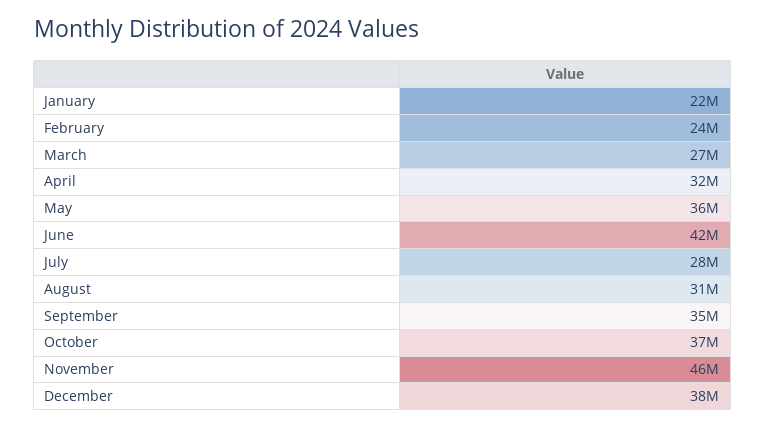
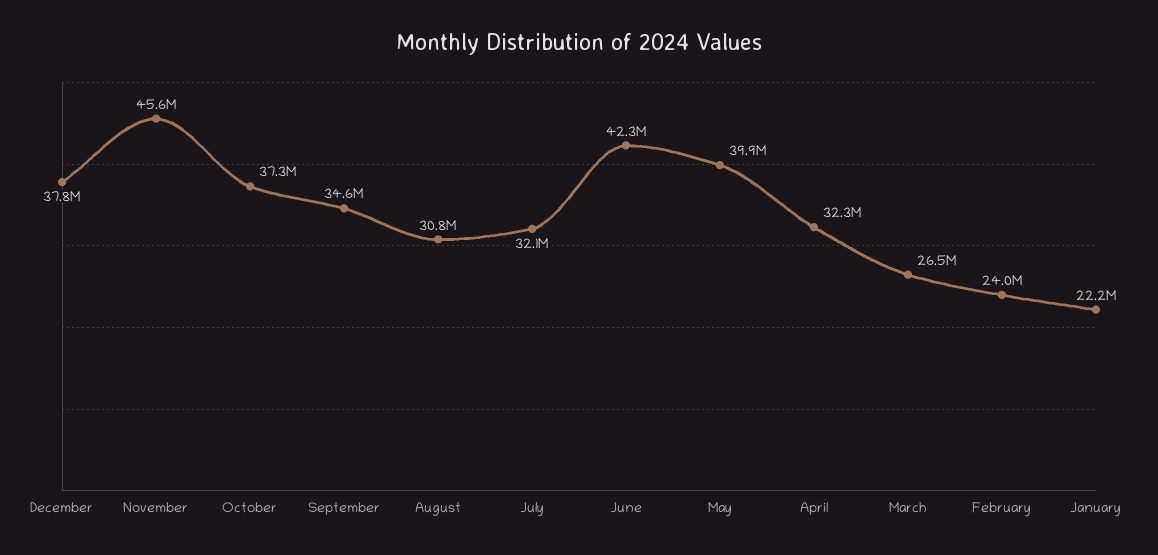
  {
    "January": 22200000,
    "February": 24000000,
    "March": 26500000,
    "April": 32300000,
-   "May": 36000000,
+   "May": 39900000,
    "June": 42300000,
-   "July": 28000000,
+   "July": 32100000,
    "August": 30800000,
    "September": 34600000,
    "October": 37300000,
    "November": 45600000,
    "December": 37800000
  }

